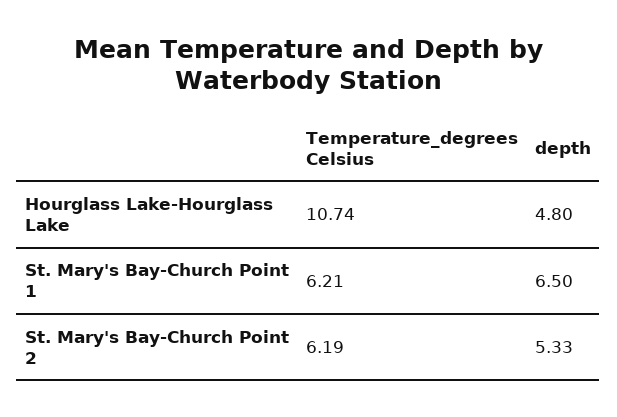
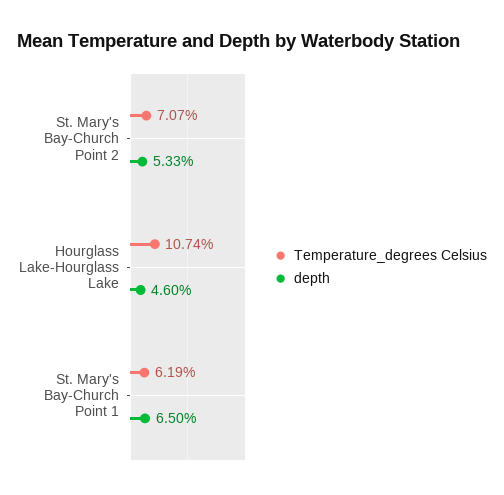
  {
    "Temperature_degrees Celsius": {
      "Hourglass Lake-Hourglass Lake": 10.74,
-     "St. Mary's Bay-Church Point 1": 6.21,
+     "St. Mary's Bay-Church Point 1": 6.19,
-     "St. Mary's Bay-Church Point 2": 6.19
+     "St. Mary's Bay-Church Point 2": 7.07
    },
    "depth": {
-     "Hourglass Lake-Hourglass Lake": 4.8,
+     "Hourglass Lake-Hourglass Lake": 4.6,
      "St. Mary's Bay-Church Point 1": 6.5,
      "St. Mary's Bay-Church Point 2": 5.33
    }
  }

